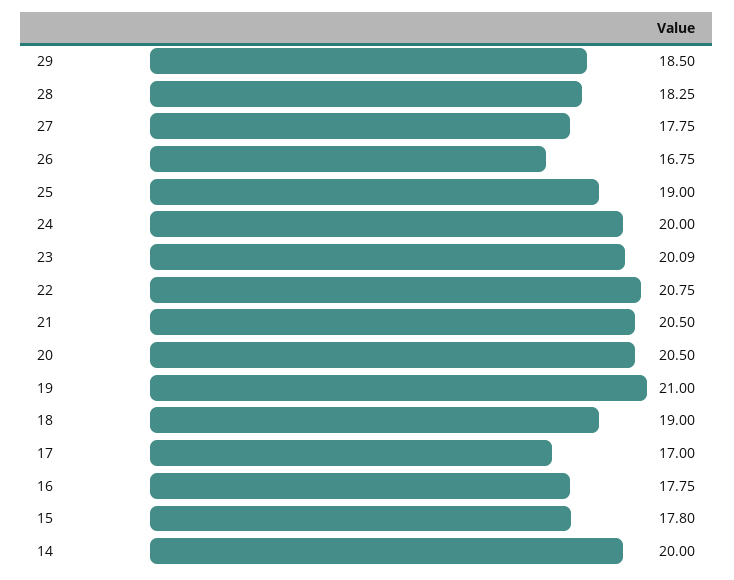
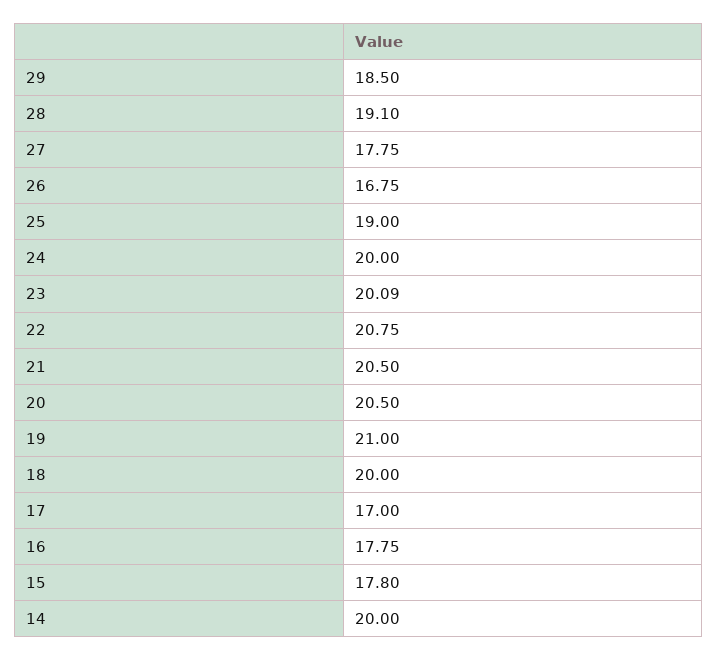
  {
    "29": 18.5,
-   "28": 18.25,
+   "28": 19.1,
    "27": 17.75,
    "26": 16.75,
    "25": 19,
    "24": 20,
    "23": 20.09,
    "22": 20.75,
    "21": 20.5,
    "20": 20.5,
    "19": 21,
-   "18": 19,
+   "18": 20,
    "17": 17,
    "16": 17.75,
    "15": 17.8,
    "14": 20
  }

